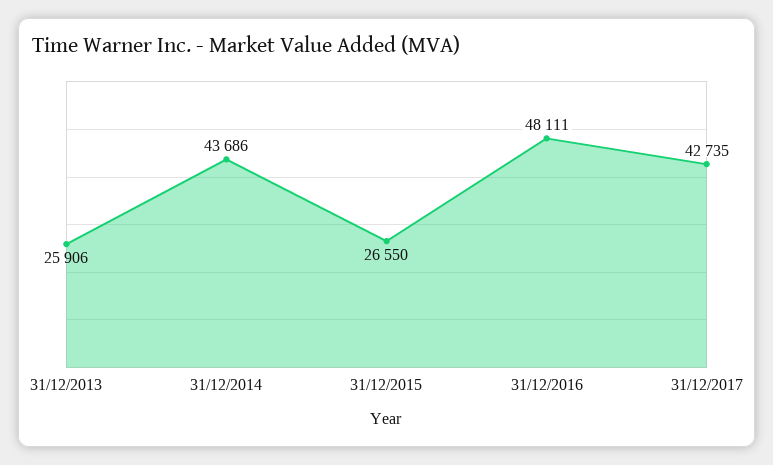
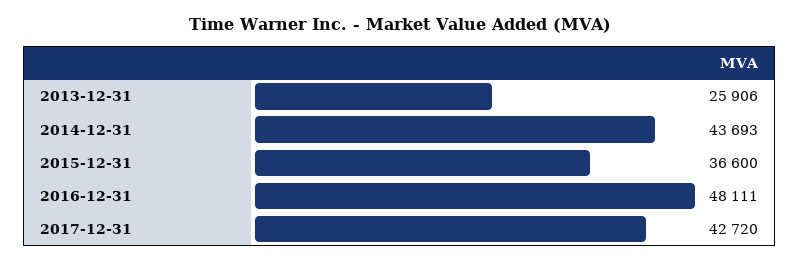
  {
    "31/12/2013": 25906,
-   "31/12/2014": 43686,
+   "31/12/2014": 43693,
-   "31/12/2015": 26550,
+   "31/12/2015": 36600,
    "31/12/2016": 48111,
-   "31/12/2017": 42735
+   "31/12/2017": 42720
  }

